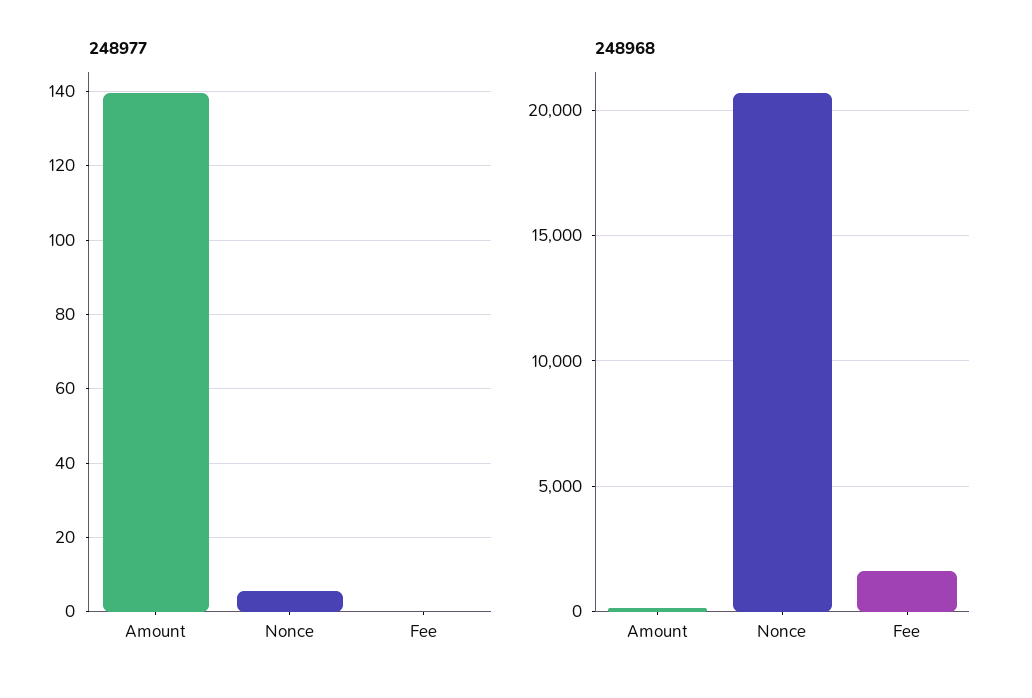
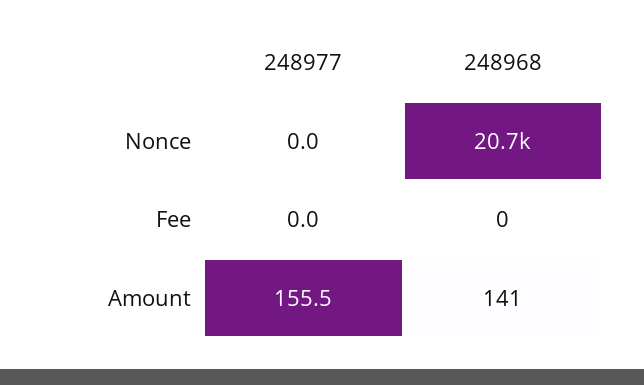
  {
    "248977": {
-     "Amount": 140,
+     "Amount": 155.5,
-     "Nonce": 6,
+     "Nonce": 0,
      "Fee": 0
    },
    "248968": {
      "Amount": 141,
      "Nonce": 20700,
-     "Fee": 1500
+     "Fee": 0
    }
  }

